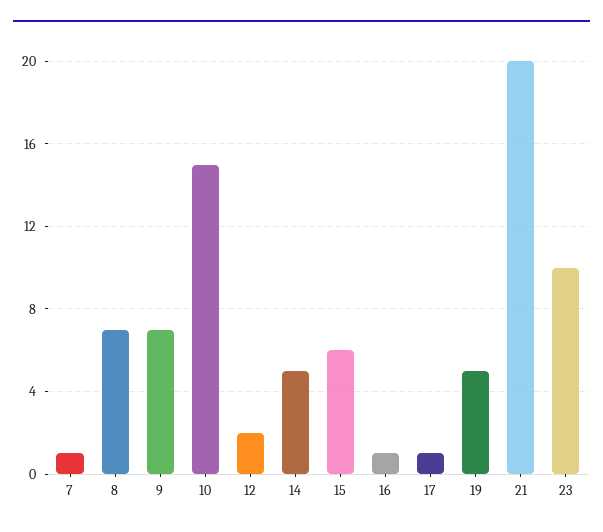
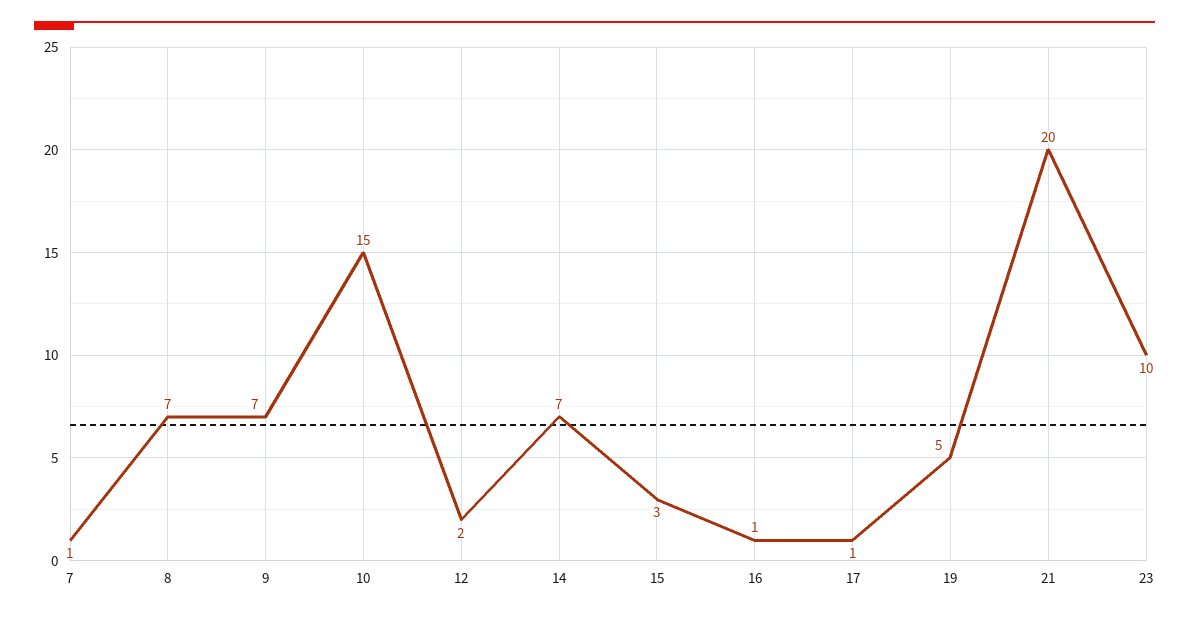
  {
    "7": 1,
    "8": 7,
    "9": 7,
    "10": 15,
    "12": 2,
-   "14": 5,
+   "14": 7,
-   "15": 6,
+   "15": 3,
    "16": 1,
    "17": 1,
    "19": 5,
    "21": 20,
    "23": 10
  }

